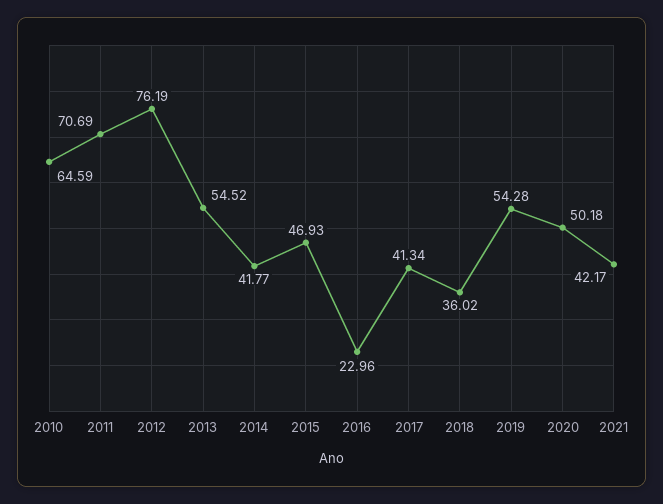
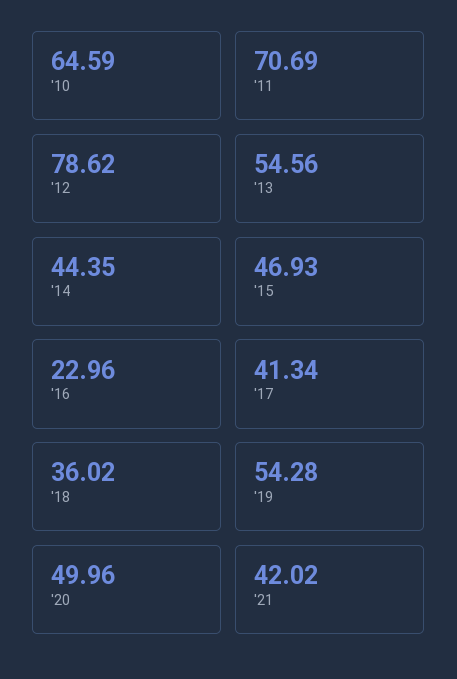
  {
    "2010": 64.59,
    "2011": 70.69,
-   "2012": 76.19,
+   "2012": 78.62,
-   "2013": 54.52,
+   "2013": 54.56,
-   "2014": 41.77,
+   "2014": 44.35,
    "2015": 46.93,
    "2016": 22.96,
    "2017": 41.34,
    "2018": 36.02,
    "2019": 54.28,
-   "2020": 50.18,
+   "2020": 49.96,
-   "2021": 42.17
+   "2021": 42.02
  }

